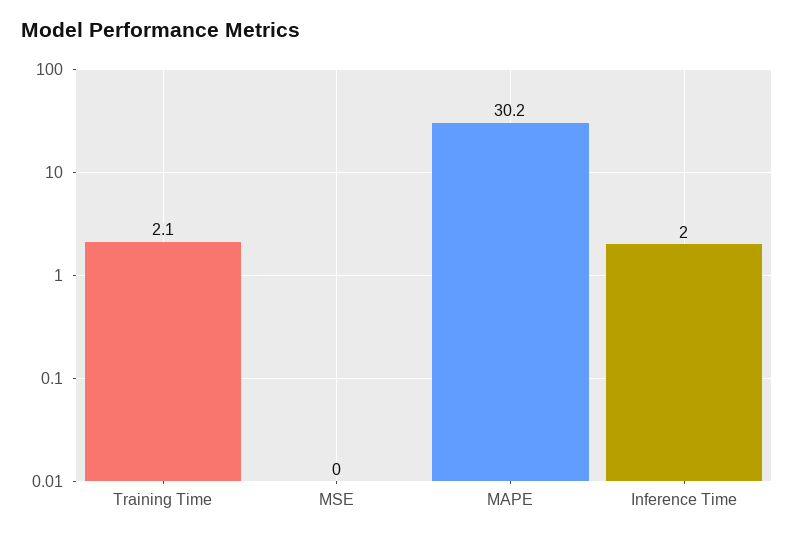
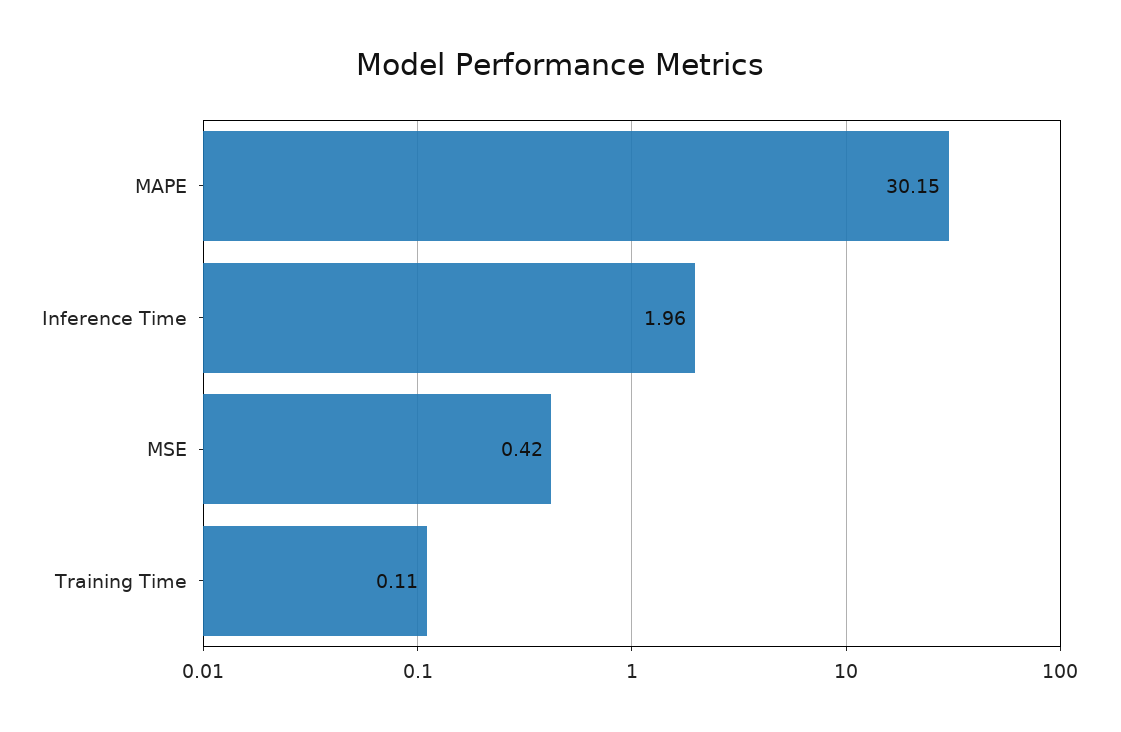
  {
-   "Training Time": 2.1,
+   "Training Time": 0.11,
-   "MSE": 0,
+   "MSE": 0.42,
    "MAPE": 30.15,
    "Inference Time": 1.96
  }

